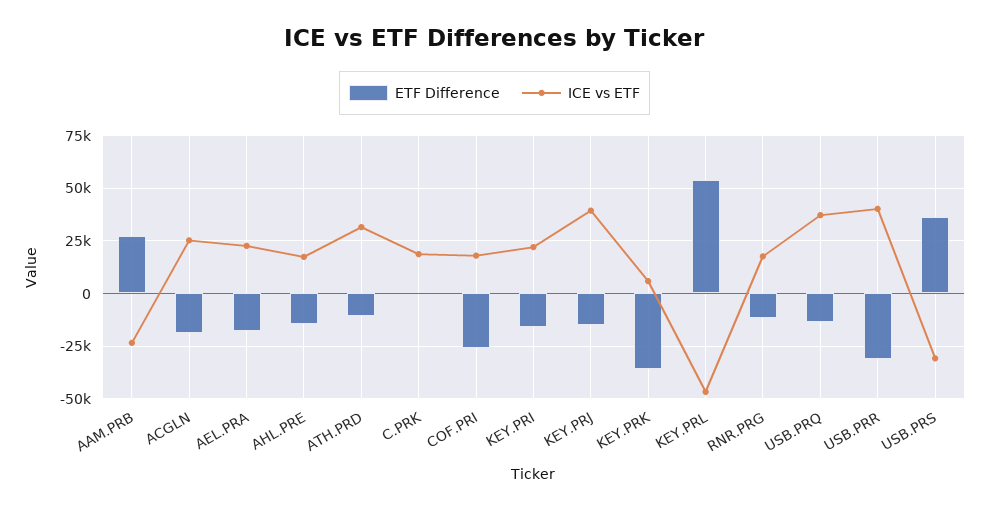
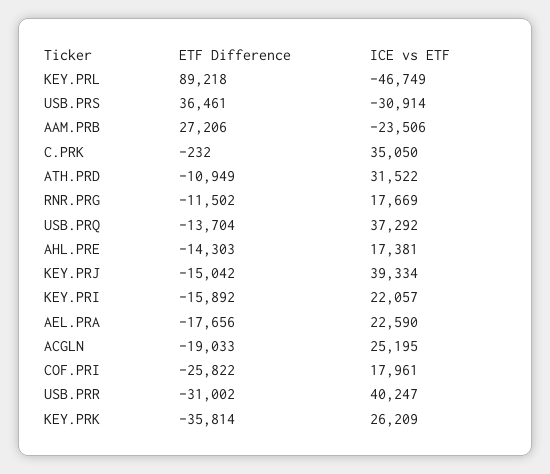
  {
    "ETF Difference": {
      "AAM.PRB": 27206,
      "ACGLN": -19033,
      "AEL.PRA": -17656,
      "AHL.PRE": -14303,
      "ATH.PRD": -10949,
      "C.PRK": -232,
      "COF.PRI": -25822,
      "KEY.PRI": -15892,
      "KEY.PRJ": -15042,
      "KEY.PRK": -35814,
-     "KEY.PRL": 55000,
+     "KEY.PRL": 89218,
      "RNR.PRG": -11502,
      "USB.PRQ": -13704,
      "USB.PRR": -31002,
      "USB.PRS": 36461
    },
    "ICE vs ETF": {
      "AAM.PRB": -23506,
      "ACGLN": 25195,
      "AEL.PRA": 22590,
      "AHL.PRE": 17381,
      "ATH.PRD": 31522,
-     "C.PRK": 20000,
+     "C.PRK": 35050,
      "COF.PRI": 17961,
      "KEY.PRI": 22057,
      "KEY.PRJ": 39334,
-     "KEY.PRK": 5000,
+     "KEY.PRK": 26209,
      "KEY.PRL": -46749,
      "RNR.PRG": 17669,
      "USB.PRQ": 37292,
      "USB.PRR": 40247,
      "USB.PRS": -30914
    }
  }

